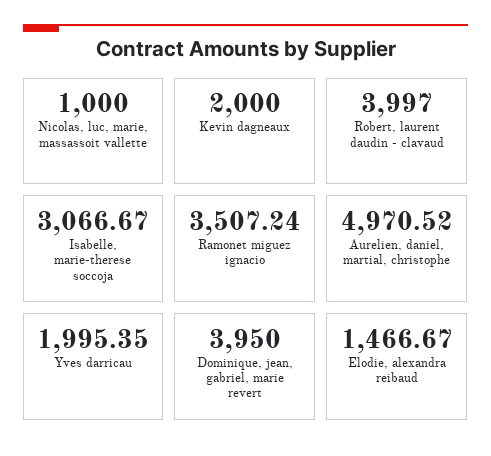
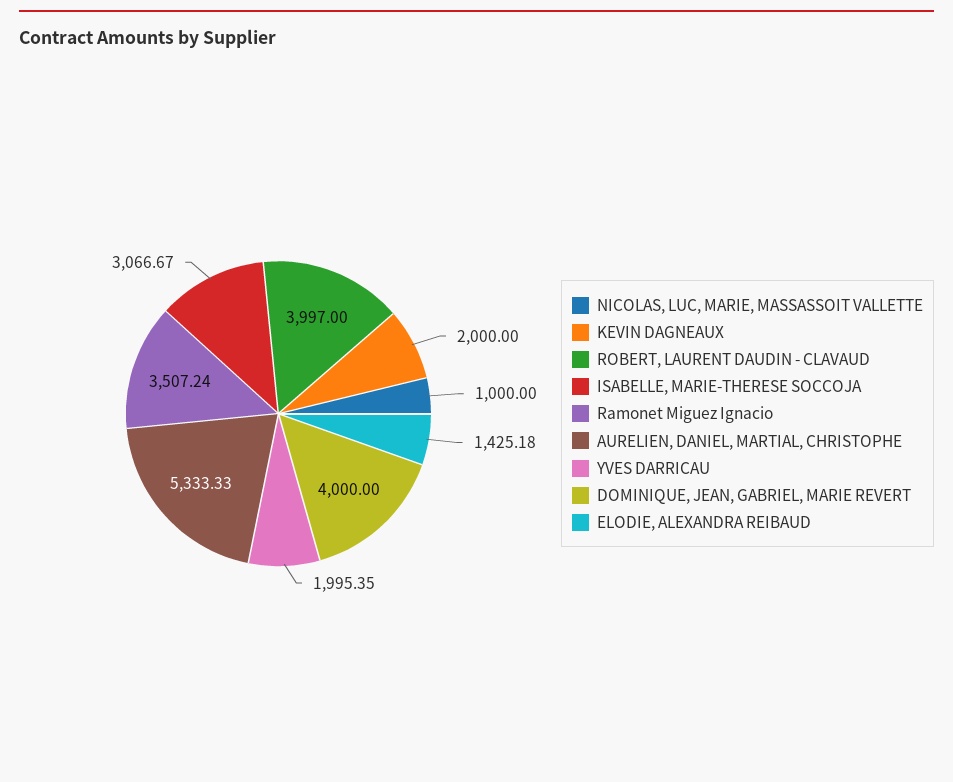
  {
    "Nicolas, luc, marie, massassoit vallette": 1000,
    "Kevin dagneaux": 2000,
    "Robert, laurent daudin - clavaud": 3997,
    "Isabelle, marie-therese soccoja": 3066.67,
    "Ramonet miguez ignacio": 3507.24,
-   "Aurelien, daniel, martial, christophe": 4970.52,
+   "Aurelien, daniel, martial, christophe": 5333.33,
    "Yves darricau": 1995.35,
-   "Dominique, jean, gabriel, marie revert": 3950,
+   "Dominique, jean, gabriel, marie revert": 4000,
-   "Elodie, alexandra reibaud": 1466.67
+   "Elodie, alexandra reibaud": 1425.18
  }

